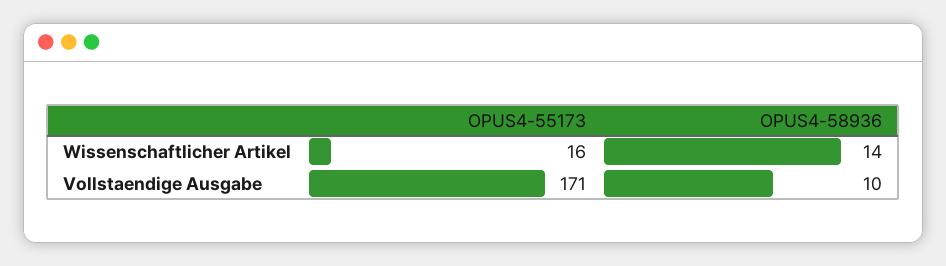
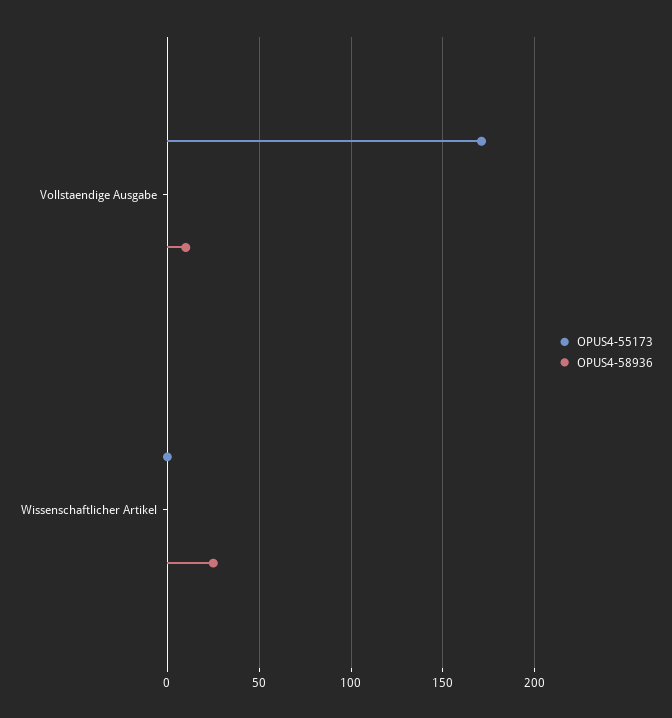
  {
    "OPUS4-55173": {
-     "Wissenschaftlicher Artikel": 16,
+     "Wissenschaftlicher Artikel": 0,
      "Vollstaendige Ausgabe": 171
    },
    "OPUS4-58936": {
-     "Wissenschaftlicher Artikel": 14,
+     "Wissenschaftlicher Artikel": 25,
      "Vollstaendige Ausgabe": 10
    }
  }

